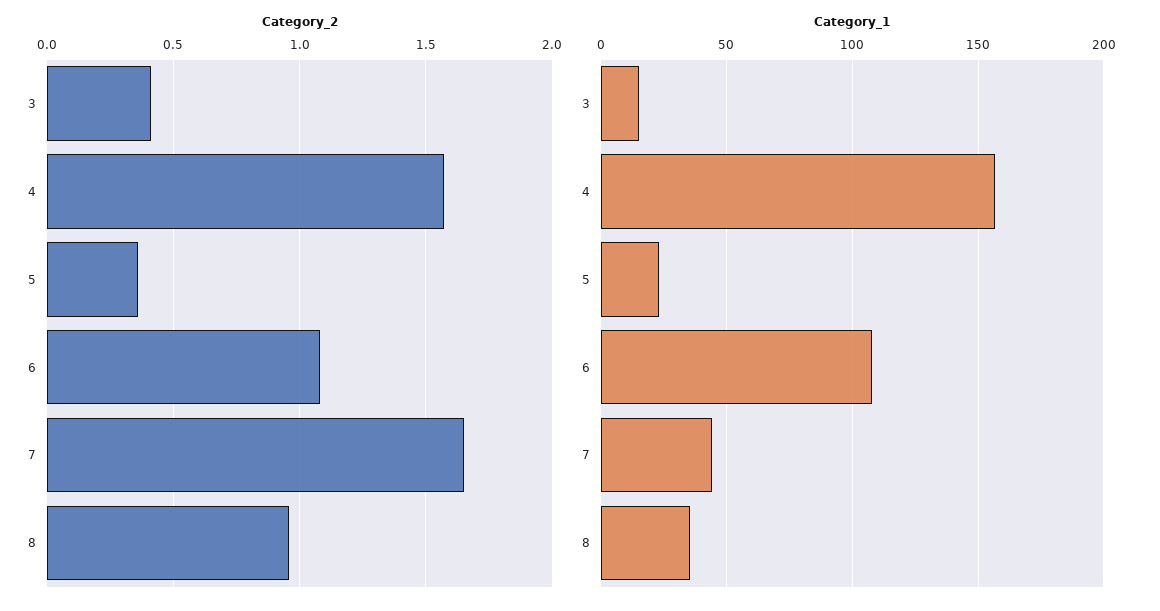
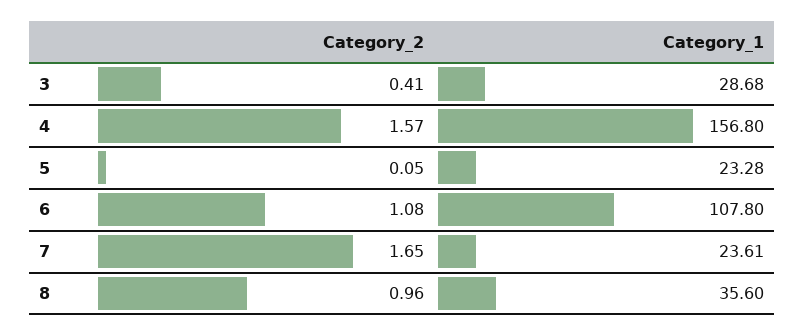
  {
    "Category_2": {
      "3": 0.41,
      "4": 1.57,
-     "5": 0.35,
+     "5": 0.05,
      "6": 1.08,
      "7": 1.65,
      "8": 0.96
    },
    "Category_1": {
-     "3": 15,
+     "3": 28.68,
      "4": 156.8,
      "5": 23.28,
      "6": 107.8,
-     "7": 45,
+     "7": 23.61,
      "8": 35.6
    }
  }

